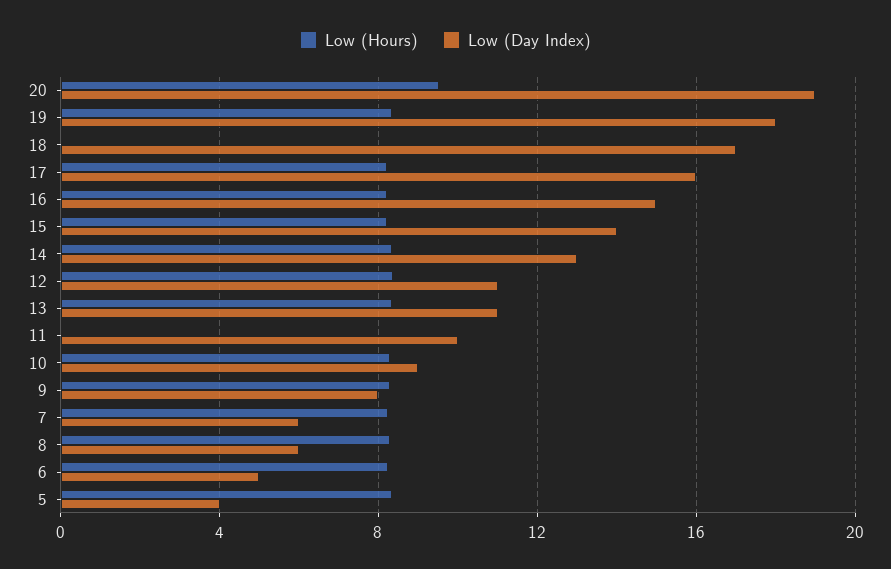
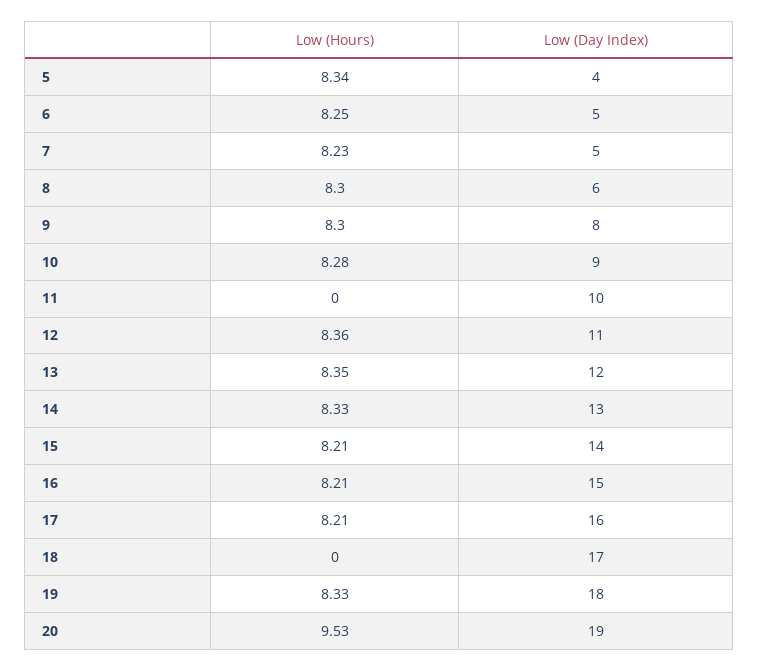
  {
    "Low (Hours)": {
      "20": 9.53,
      "19": 8.33,
      "18": 0,
      "17": 8.21,
      "16": 8.21,
      "15": 8.21,
      "14": 8.33,
      "12": 8.36,
      "13": 8.35,
      "11": 0,
      "10": 8.28,
      "9": 8.3,
      "7": 8.23,
      "8": 8.3,
      "6": 8.25,
      "5": 8.34
    },
    "Low (Day Index)": {
      "20": 19,
      "19": 18,
      "18": 17,
      "17": 16,
      "16": 15,
      "15": 14,
      "14": 13,
      "12": 11,
-     "13": 11,
+     "13": 12,
      "11": 10,
      "10": 9,
      "9": 8,
-     "7": 6,
+     "7": 5,
      "8": 6,
      "6": 5,
      "5": 4
    }
  }

